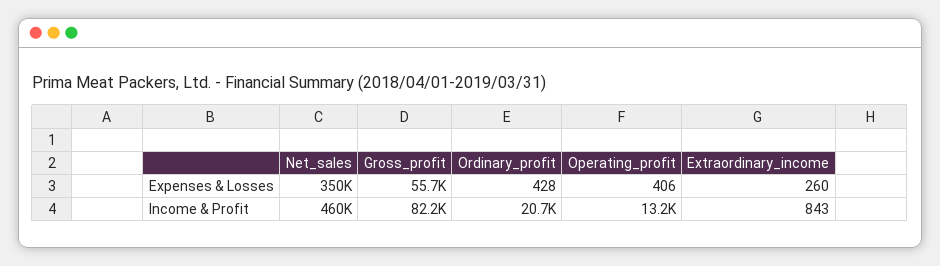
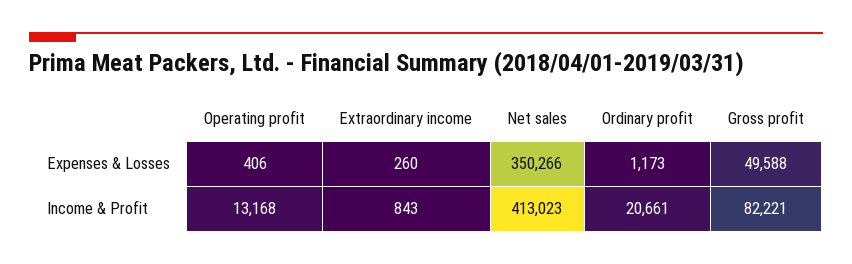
  {
    "Net_sales": {
      "Expenses & Losses": 350266,
-     "Income & Profit": 460000
+     "Income & Profit": 413023
    },
    "Gross_profit": {
-     "Expenses & Losses": 55700,
+     "Expenses & Losses": 49588,
      "Income & Profit": 82221
    },
    "Ordinary_profit": {
-     "Expenses & Losses": 428,
+     "Expenses & Losses": 1173,
      "Income & Profit": 20661
    },
    "Operating_profit": {
      "Expenses & Losses": 406,
      "Income & Profit": 13168
    },
    "Extraordinary_income": {
      "Expenses & Losses": 260,
      "Income & Profit": 843
    }
  }

